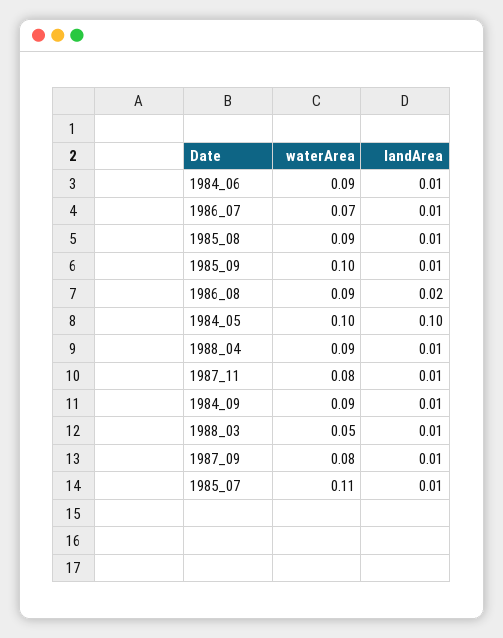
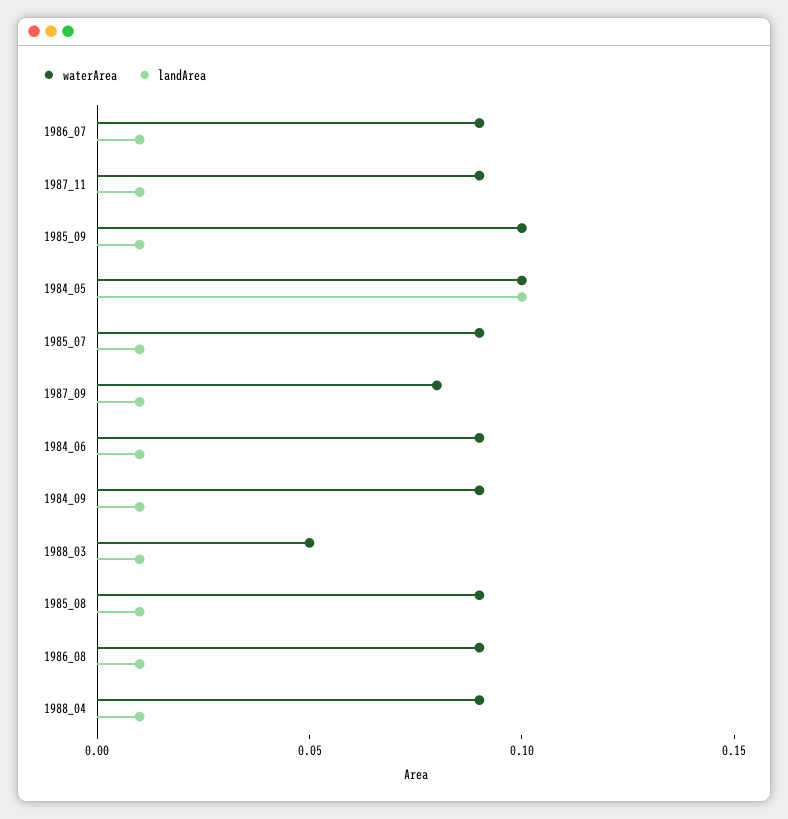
  {
    "waterArea": {
      "1984_06": 0.09,
-     "1986_07": 0.07,
+     "1986_07": 0.09,
      "1985_08": 0.09,
      "1985_09": 0.1,
      "1986_08": 0.09,
      "1984_05": 0.1,
      "1988_04": 0.09,
-     "1987_11": 0.08,
+     "1987_11": 0.09,
      "1984_09": 0.09,
      "1988_03": 0.05,
      "1987_09": 0.08,
-     "1985_07": 0.11
+     "1985_07": 0.09
    },
    "landArea": {
      "1984_06": 0.01,
      "1986_07": 0.01,
      "1985_08": 0.01,
      "1985_09": 0.01,
-     "1986_08": 0.02,
+     "1986_08": 0.01,
      "1984_05": 0.1,
      "1988_04": 0.01,
      "1987_11": 0.01,
      "1984_09": 0.01,
      "1988_03": 0.01,
      "1987_09": 0.01,
      "1985_07": 0.01
    }
  }

